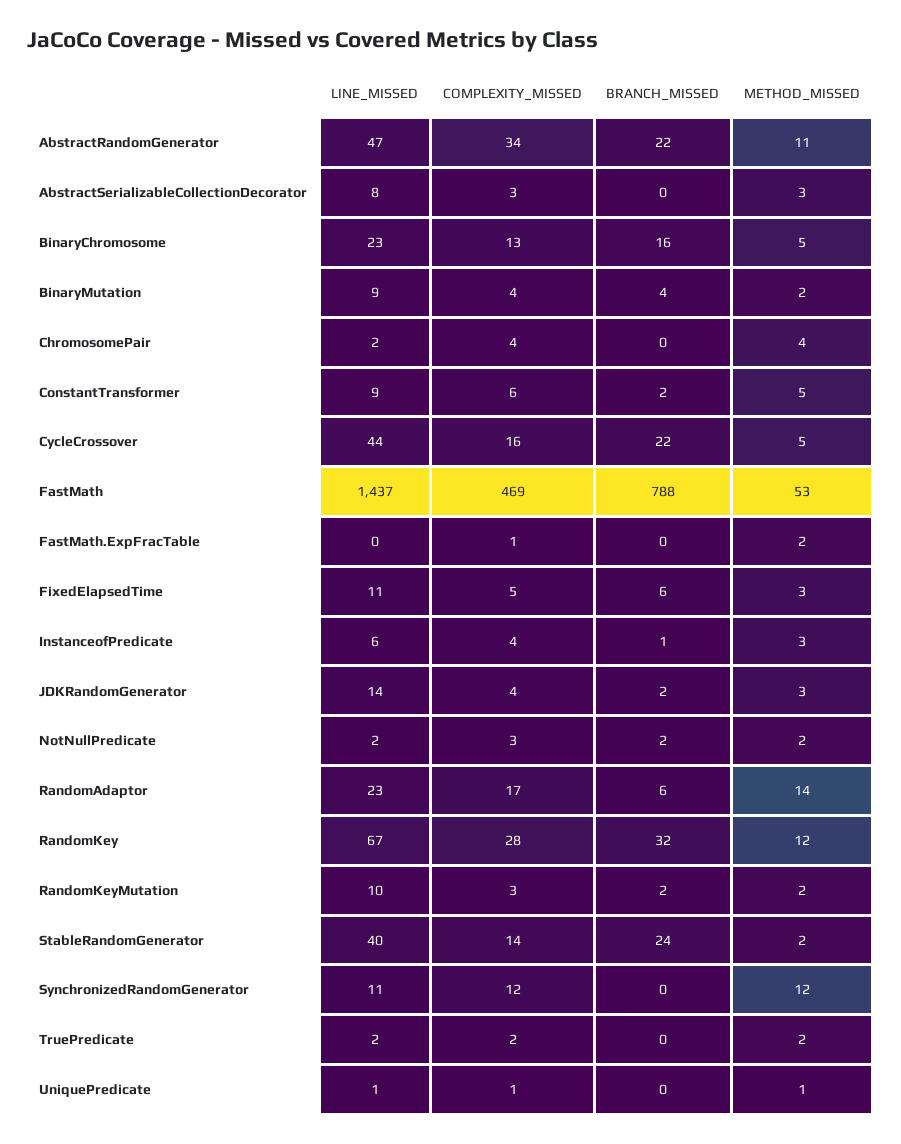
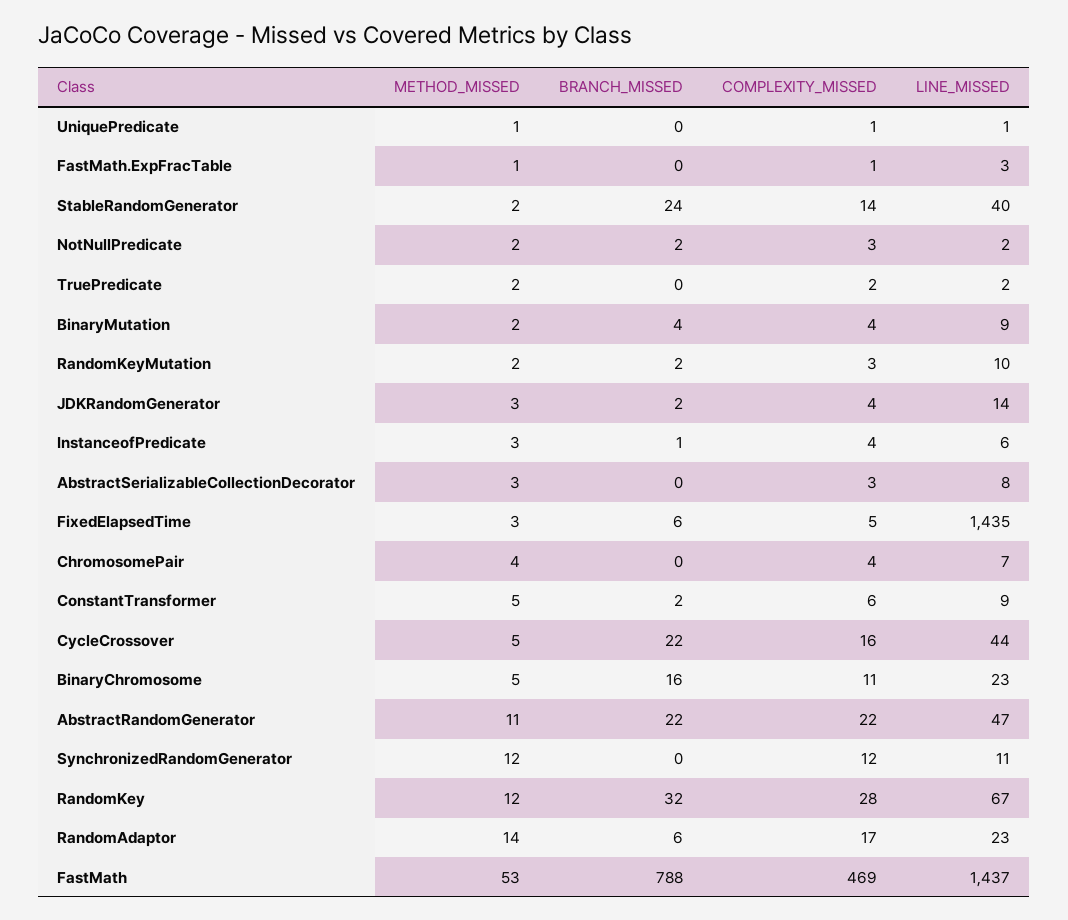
  {
    "LINE_MISSED": {
      "AbstractRandomGenerator": 47,
      "AbstractSerializableCollectionDecorator": 8,
      "BinaryChromosome": 23,
      "BinaryMutation": 9,
-     "ChromosomePair": 2,
+     "ChromosomePair": 7,
      "ConstantTransformer": 9,
      "CycleCrossover": 44,
      "FastMath": 1437,
-     "FastMath.ExpFracTable": 0,
+     "FastMath.ExpFracTable": 3,
-     "FixedElapsedTime": 11,
+     "FixedElapsedTime": 1435,
      "InstanceofPredicate": 6,
      "JDKRandomGenerator": 14,
      "NotNullPredicate": 2,
      "RandomAdaptor": 23,
      "RandomKey": 67,
      "RandomKeyMutation": 10,
      "StableRandomGenerator": 40,
      "SynchronizedRandomGenerator": 11,
      "TruePredicate": 2,
      "UniquePredicate": 1
    },
    "COMPLEXITY_MISSED": {
-     "AbstractRandomGenerator": 34,
+     "AbstractRandomGenerator": 22,
      "AbstractSerializableCollectionDecorator": 3,
-     "BinaryChromosome": 13,
+     "BinaryChromosome": 11,
      "BinaryMutation": 4,
      "ChromosomePair": 4,
      "ConstantTransformer": 6,
      "CycleCrossover": 16,
      "FastMath": 469,
      "FastMath.ExpFracTable": 1,
      "FixedElapsedTime": 5,
      "InstanceofPredicate": 4,
      "JDKRandomGenerator": 4,
      "NotNullPredicate": 3,
      "RandomAdaptor": 17,
      "RandomKey": 28,
      "RandomKeyMutation": 3,
      "StableRandomGenerator": 14,
      "SynchronizedRandomGenerator": 12,
      "TruePredicate": 2,
      "UniquePredicate": 1
    },
    "BRANCH_MISSED": {
      "AbstractRandomGenerator": 22,
      "AbstractSerializableCollectionDecorator": 0,
      "BinaryChromosome": 16,
      "BinaryMutation": 4,
      "ChromosomePair": 0,
      "ConstantTransformer": 2,
      "CycleCrossover": 22,
      "FastMath": 788,
      "FastMath.ExpFracTable": 0,
      "FixedElapsedTime": 6,
      "InstanceofPredicate": 1,
      "JDKRandomGenerator": 2,
      "NotNullPredicate": 2,
      "RandomAdaptor": 6,
      "RandomKey": 32,
      "RandomKeyMutation": 2,
      "StableRandomGenerator": 24,
      "SynchronizedRandomGenerator": 0,
      "TruePredicate": 0,
      "UniquePredicate": 0
    },
    "METHOD_MISSED": {
      "AbstractRandomGenerator": 11,
      "AbstractSerializableCollectionDecorator": 3,
      "BinaryChromosome": 5,
      "BinaryMutation": 2,
      "ChromosomePair": 4,
      "ConstantTransformer": 5,
      "CycleCrossover": 5,
      "FastMath": 53,
-     "FastMath.ExpFracTable": 2,
+     "FastMath.ExpFracTable": 1,
      "FixedElapsedTime": 3,
      "InstanceofPredicate": 3,
      "JDKRandomGenerator": 3,
      "NotNullPredicate": 2,
      "RandomAdaptor": 14,
      "RandomKey": 12,
      "RandomKeyMutation": 2,
      "StableRandomGenerator": 2,
      "SynchronizedRandomGenerator": 12,
      "TruePredicate": 2,
      "UniquePredicate": 1
    }
  }

